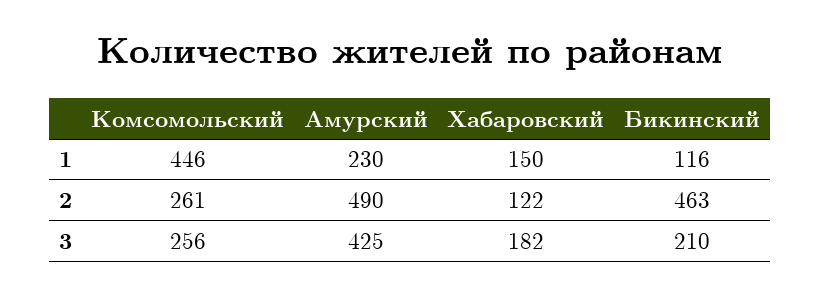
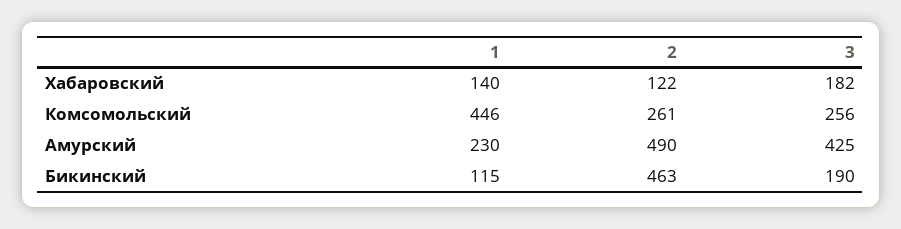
  {
    "Комсомольский": {
      "1": 446,
      "2": 261,
      "3": 256
    },
    "Амурский": {
      "1": 230,
      "2": 490,
      "3": 425
    },
    "Хабаровский": {
-     "1": 150,
+     "1": 140,
      "2": 122,
      "3": 182
    },
    "Бикинский": {
-     "1": 116,
+     "1": 115,
      "2": 463,
-     "3": 210
+     "3": 190
    }
  }

